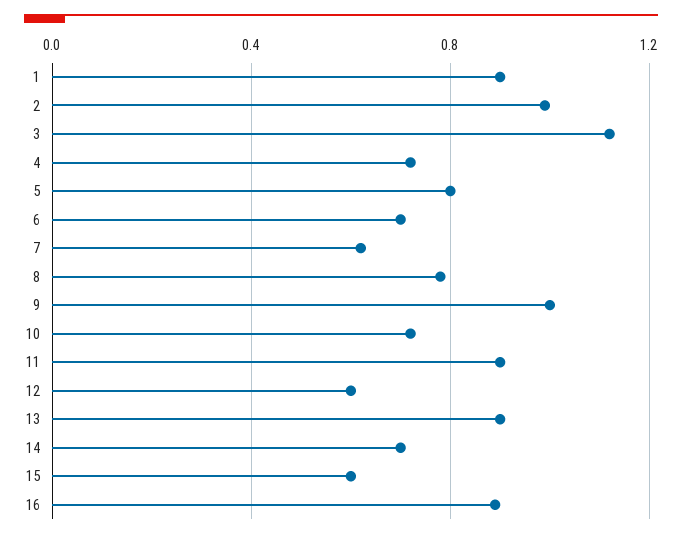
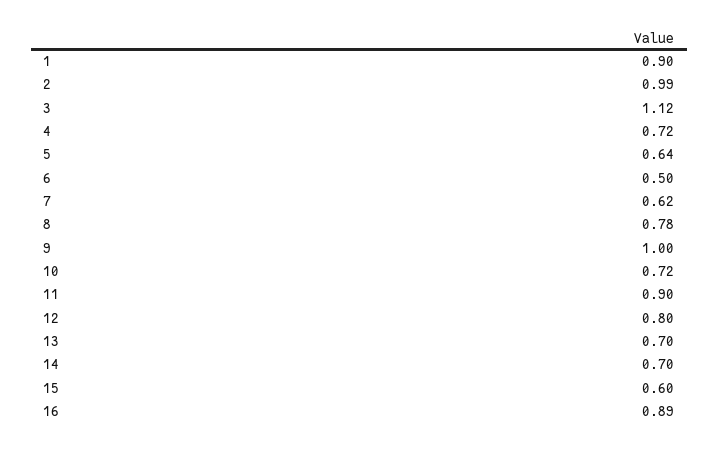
  {
    "1": 0.9,
    "2": 0.99,
    "3": 1.12,
    "4": 0.72,
-   "5": 0.8,
+   "5": 0.64,
-   "6": 0.7,
+   "6": 0.5,
    "7": 0.62,
    "8": 0.78,
    "9": 1,
    "10": 0.72,
    "11": 0.9,
-   "12": 0.6,
+   "12": 0.8,
-   "13": 0.9,
+   "13": 0.7,
    "14": 0.7,
    "15": 0.6,
    "16": 0.89
  }

